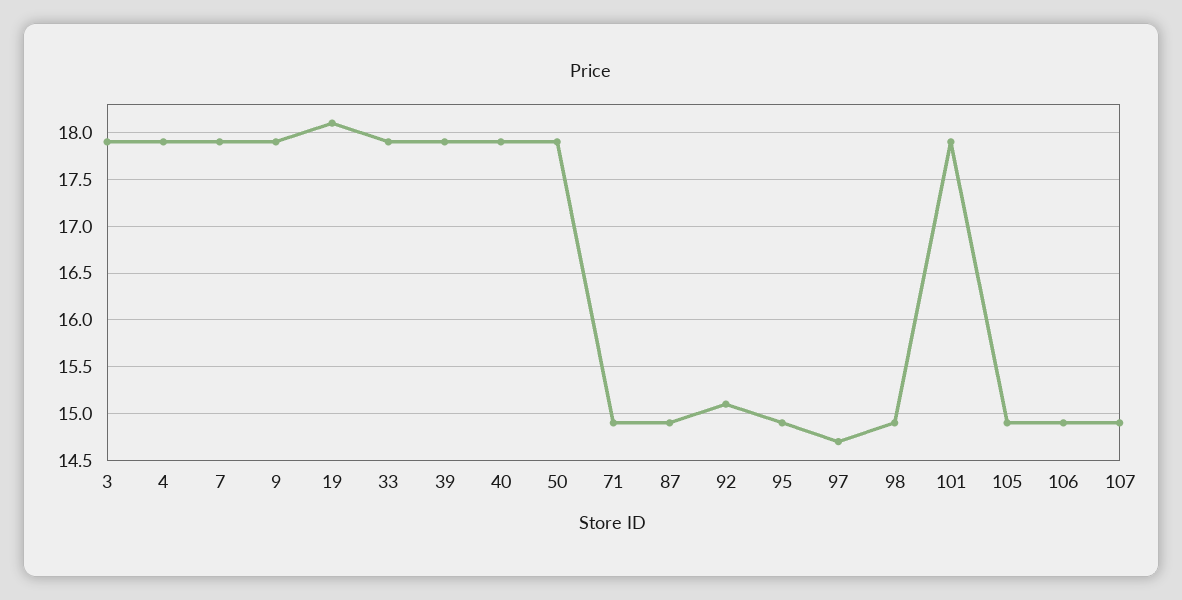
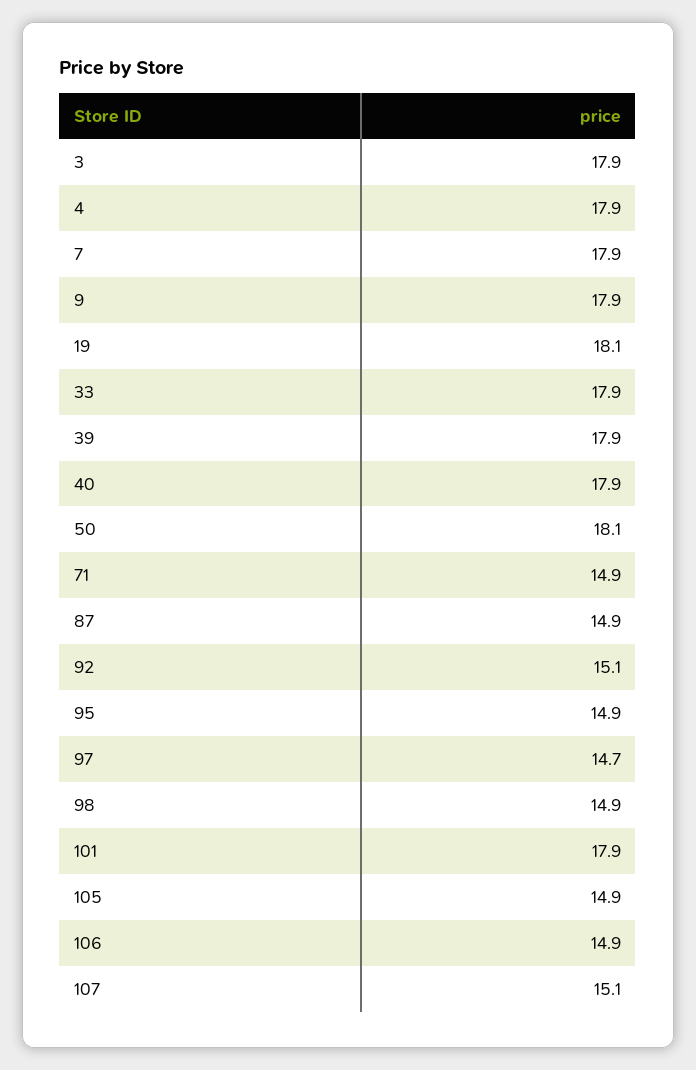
  {
    "3": 17.9,
    "4": 17.9,
    "7": 17.9,
    "9": 17.9,
    "19": 18.1,
    "33": 17.9,
    "39": 17.9,
    "40": 17.9,
-   "50": 17.9,
+   "50": 18.1,
    "71": 14.9,
    "87": 14.9,
    "92": 15.1,
    "95": 14.9,
    "97": 14.7,
    "98": 14.9,
    "101": 17.9,
    "105": 14.9,
    "106": 14.9,
-   "107": 14.9
+   "107": 15.1
  }

